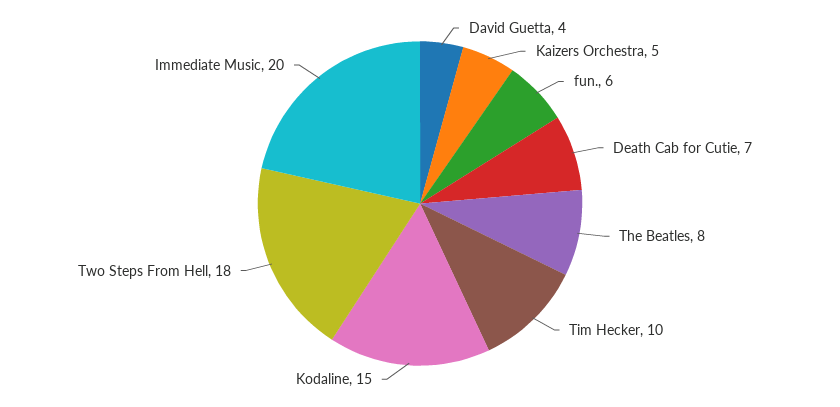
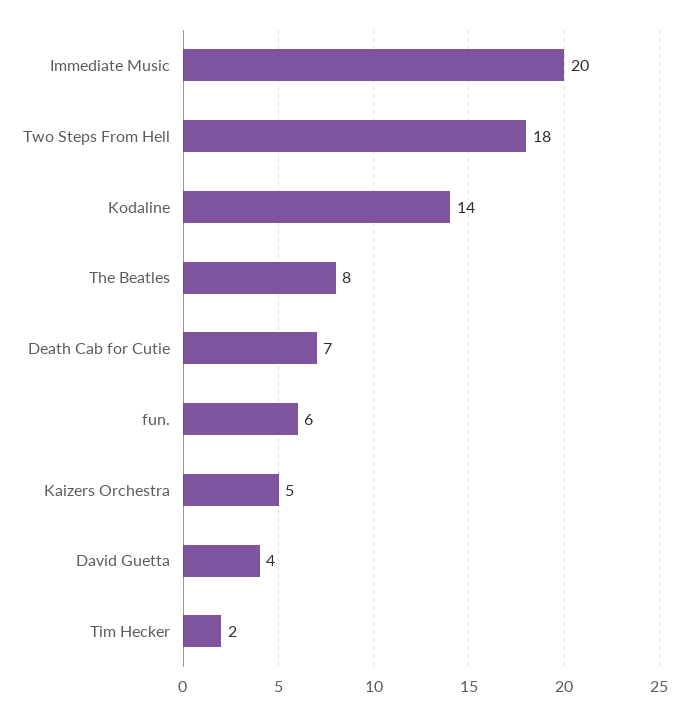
  {
    "David Guetta": 4,
    "Kaizers Orchestra": 5,
    "fun.": 6,
    "Death Cab for Cutie": 7,
    "The Beatles": 8,
-   "Tim Hecker": 10,
+   "Tim Hecker": 2,
-   "Kodaline": 15,
+   "Kodaline": 14,
    "Two Steps From Hell": 18,
    "Immediate Music": 20
  }

